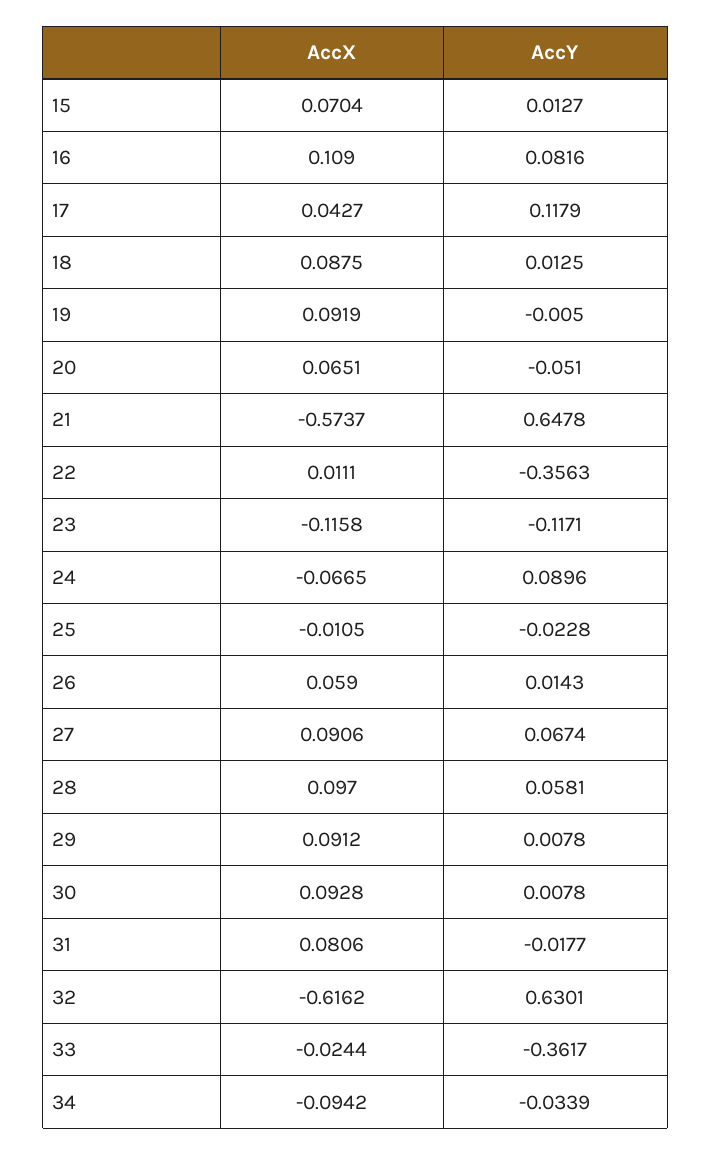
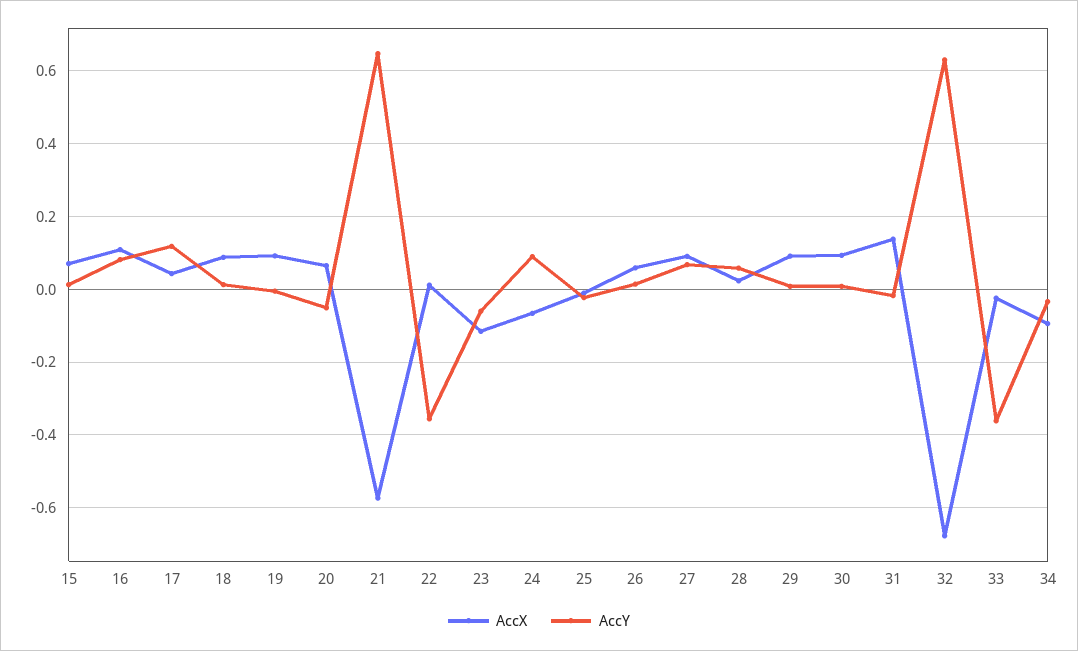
  {
    "AccX": {
      "15": 0.0704,
      "16": 0.109,
      "17": 0.0427,
      "18": 0.0875,
      "19": 0.0919,
      "20": 0.0651,
      "21": -0.5737,
      "22": 0.0111,
      "23": -0.1158,
      "24": -0.0665,
      "25": -0.0105,
      "26": 0.059,
      "27": 0.0906,
-     "28": 0.097,
+     "28": 0.02,
      "29": 0.0912,
      "30": 0.0928,
-     "31": 0.0806,
+     "31": 0.14,
-     "32": -0.6162,
+     "32": -0.68,
      "33": -0.0244,
      "34": -0.0942
    },
    "AccY": {
      "15": 0.0127,
      "16": 0.0816,
      "17": 0.1179,
      "18": 0.0125,
      "19": -0.005,
      "20": -0.051,
      "21": 0.6478,
      "22": -0.3563,
-     "23": -0.1171,
+     "23": -0.06,
      "24": 0.0896,
      "25": -0.0228,
      "26": 0.0143,
      "27": 0.0674,
      "28": 0.0581,
      "29": 0.0078,
      "30": 0.0078,
      "31": -0.0177,
      "32": 0.6301,
      "33": -0.3617,
      "34": -0.0339
    }
  }

